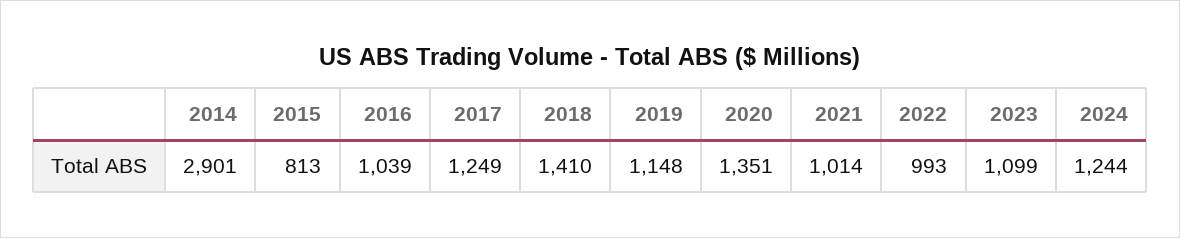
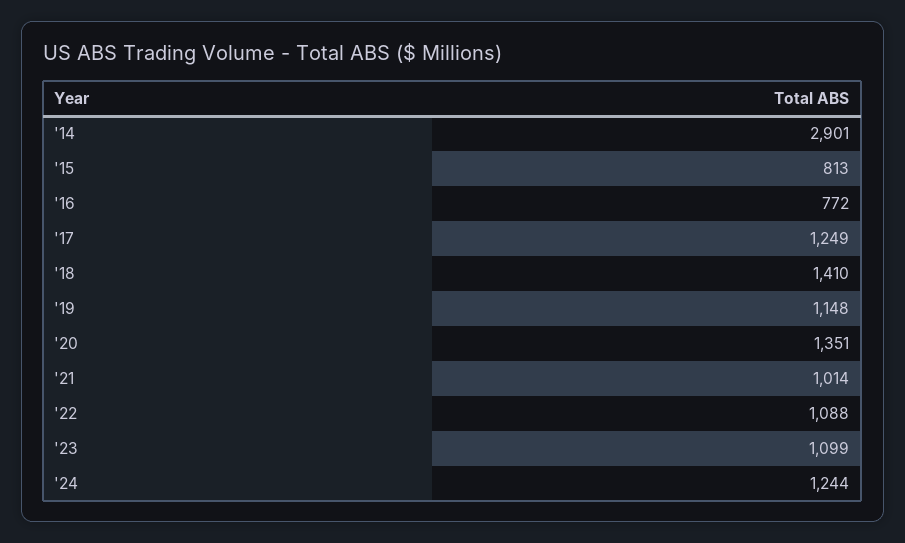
  {
    "2014": 2901,
    "2015": 813,
-   "2016": 1039,
+   "2016": 772,
    "2017": 1249,
    "2018": 1410,
    "2019": 1148,
    "2020": 1351,
    "2021": 1014,
-   "2022": 993,
+   "2022": 1088,
    "2023": 1099,
    "2024": 1244
  }

